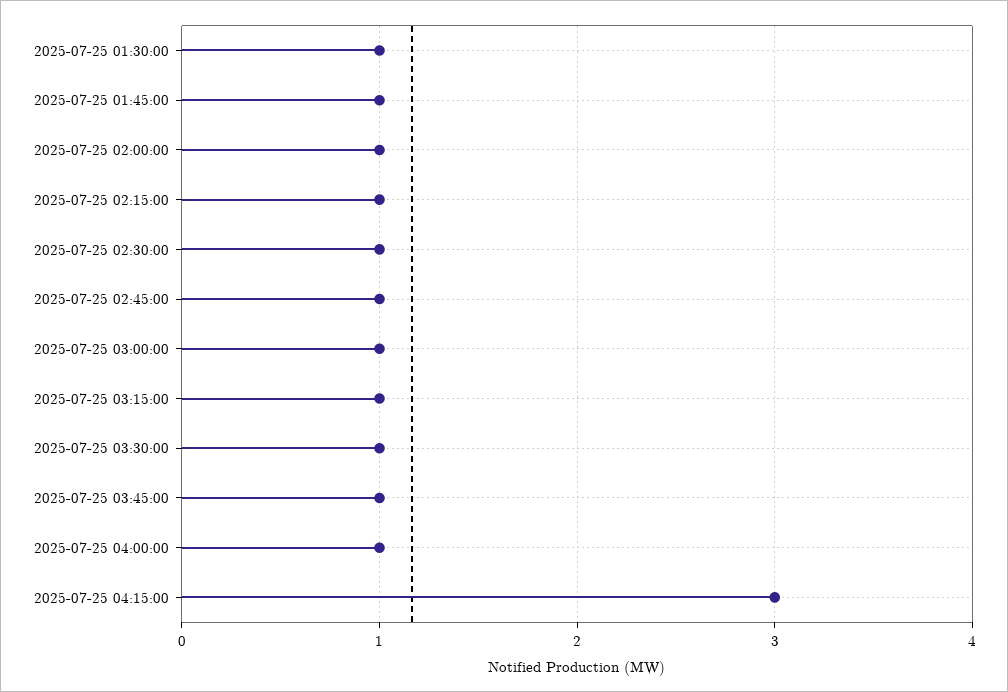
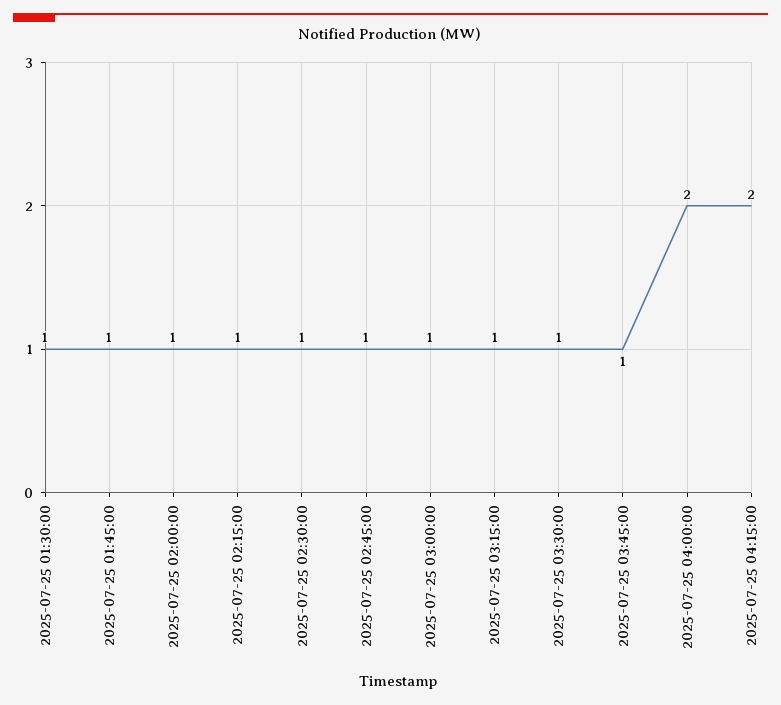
  {
    "2025-07-25 01:30:00": 1,
    "2025-07-25 01:45:00": 1,
    "2025-07-25 02:00:00": 1,
    "2025-07-25 02:15:00": 1,
    "2025-07-25 02:30:00": 1,
    "2025-07-25 02:45:00": 1,
    "2025-07-25 03:00:00": 1,
    "2025-07-25 03:15:00": 1,
    "2025-07-25 03:30:00": 1,
    "2025-07-25 03:45:00": 1,
-   "2025-07-25 04:00:00": 1,
+   "2025-07-25 04:00:00": 2,
-   "2025-07-25 04:15:00": 3
+   "2025-07-25 04:15:00": 2
  }

